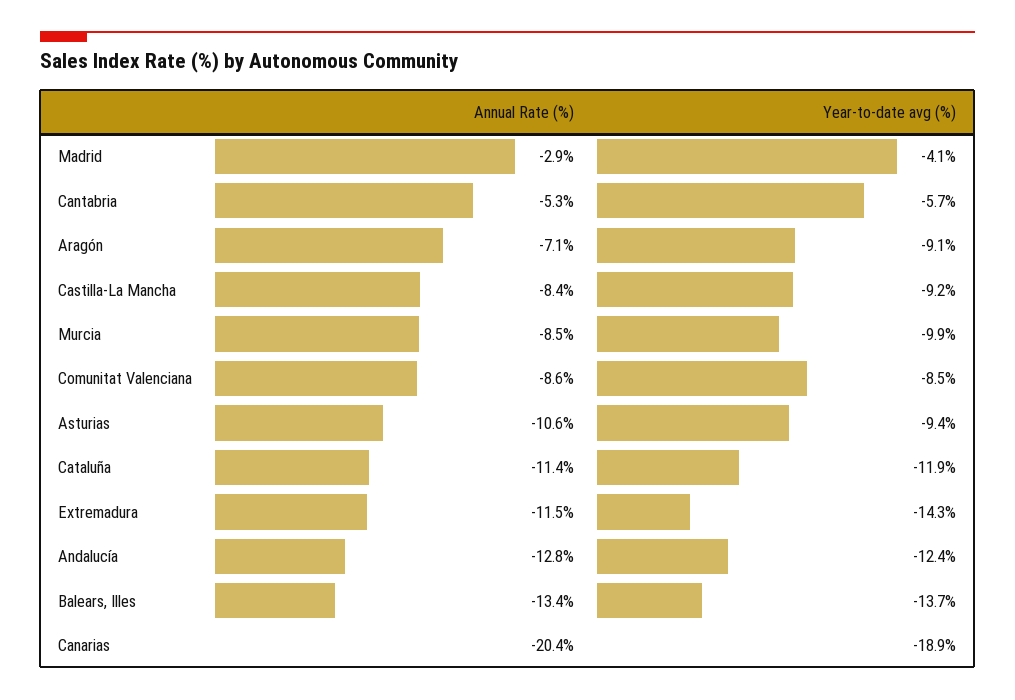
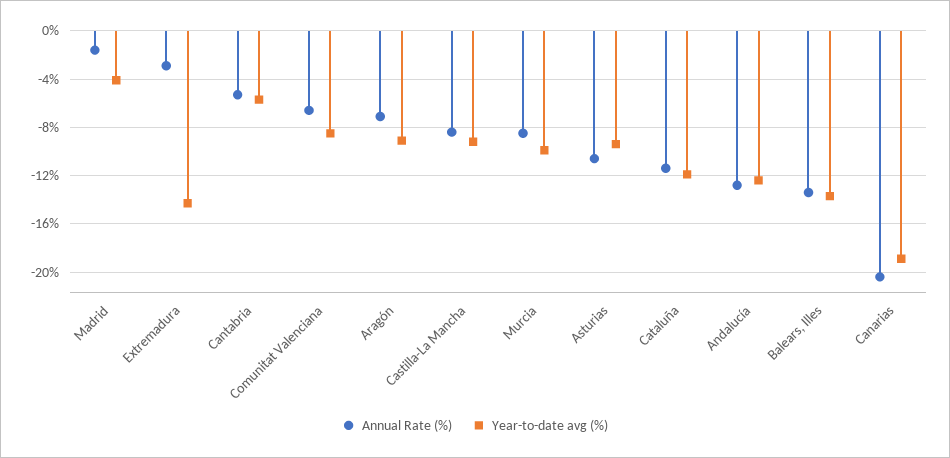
  {
    "Annual Rate (%)": {
-     "Madrid": -2.9,
+     "Madrid": -1.5,
      "Cantabria": -5.3,
      "Aragón": -7.1,
      "Castilla-La Mancha": -8.4,
      "Murcia": -8.5,
-     "Comunitat Valenciana": -8.6,
+     "Comunitat Valenciana": -6.5,
      "Asturias": -10.6,
      "Cataluña": -11.4,
-     "Extremadura": -11.5,
+     "Extremadura": -3,
      "Andalucía": -12.8,
      "Balears, Illes": -13.4,
      "Canarias": -20.4
    },
    "Year-to-date avg (%)": {
      "Madrid": -4.1,
      "Cantabria": -5.7,
      "Aragón": -9.1,
      "Castilla-La Mancha": -9.2,
      "Murcia": -9.9,
      "Comunitat Valenciana": -8.5,
      "Asturias": -9.4,
      "Cataluña": -11.9,
      "Extremadura": -14.3,
      "Andalucía": -12.4,
      "Balears, Illes": -13.7,
      "Canarias": -18.9
    }
  }

